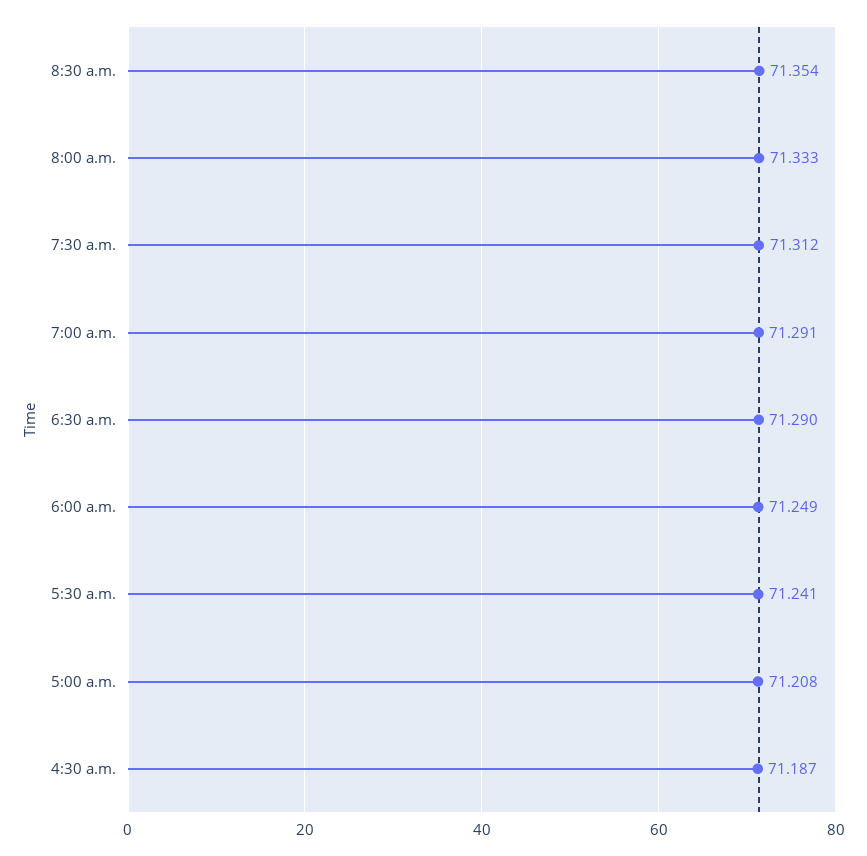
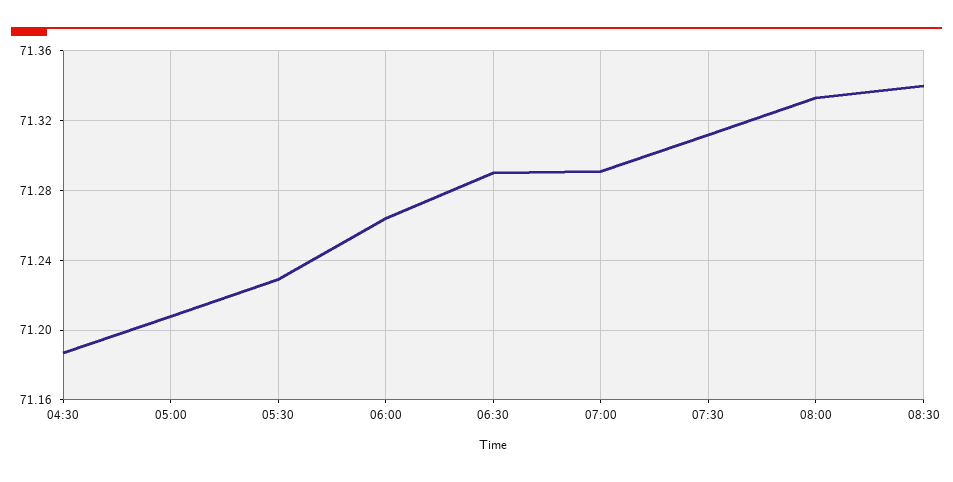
  {
-   "8:30 a.m.": 71.354,
+   "8:30 a.m.": 71.34,
    "8:00 a.m.": 71.333,
    "7:30 a.m.": 71.312,
    "7:00 a.m.": 71.291,
    "6:30 a.m.": 71.29,
-   "6:00 a.m.": 71.249,
+   "6:00 a.m.": 71.265,
-   "5:30 a.m.": 71.241,
+   "5:30 a.m.": 71.23,
    "5:00 a.m.": 71.208,
    "4:30 a.m.": 71.187
  }

